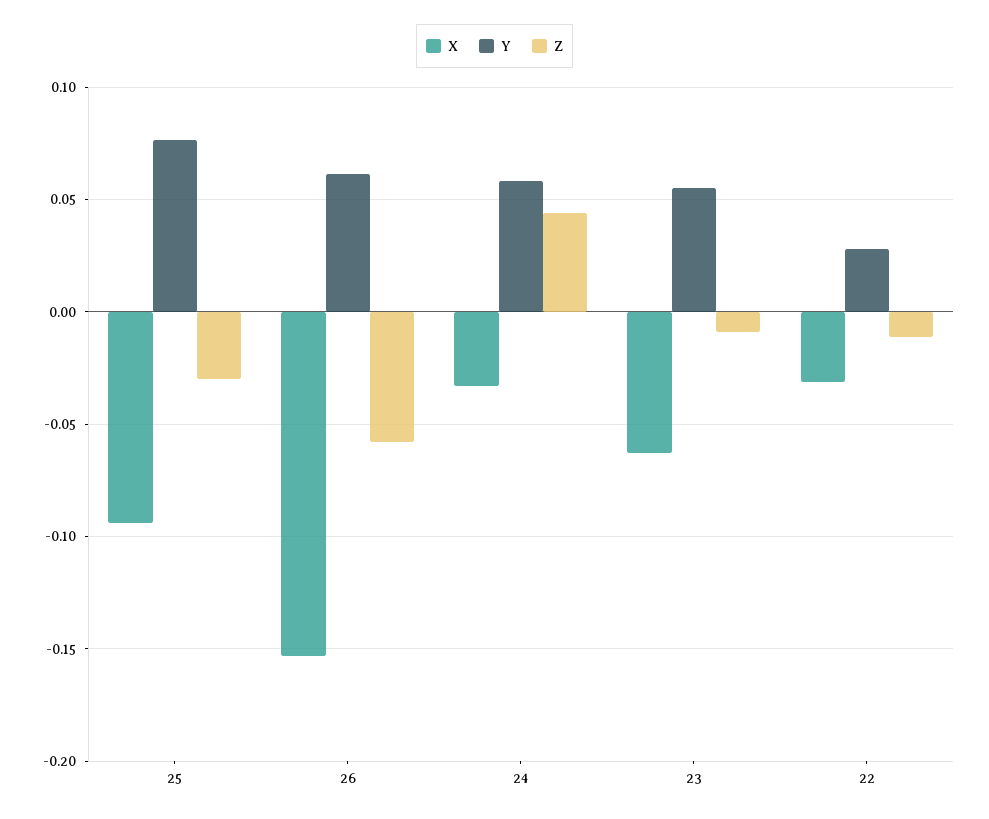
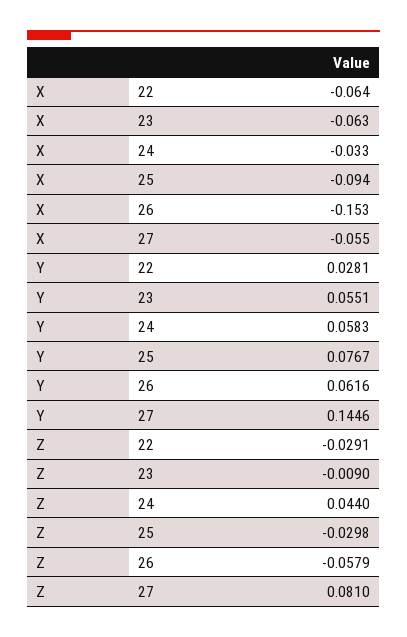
  {
    "X": {
      "25": -0.094,
      "26": -0.153,
      "24": -0.033,
      "23": -0.063,
-     "22": -0.03
+     "22": -0.064,
+     "27": -0.055
    },
    "Y": {
      "25": 0.0767,
      "26": 0.0616,
      "24": 0.0583,
      "23": 0.0551,
-     "22": 0.0281
+     "22": 0.0281,
+     "27": 0.1446
    },
    "Z": {
      "25": -0.0298,
      "26": -0.0579,
      "24": 0.044,
      "23": -0.009,
-     "22": -0.01
+     "22": -0.0291,
+     "27": 0.081
    }
  }

